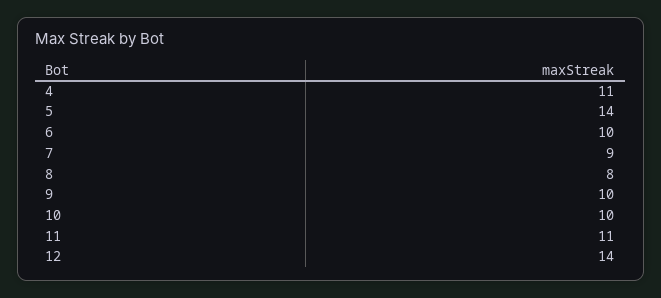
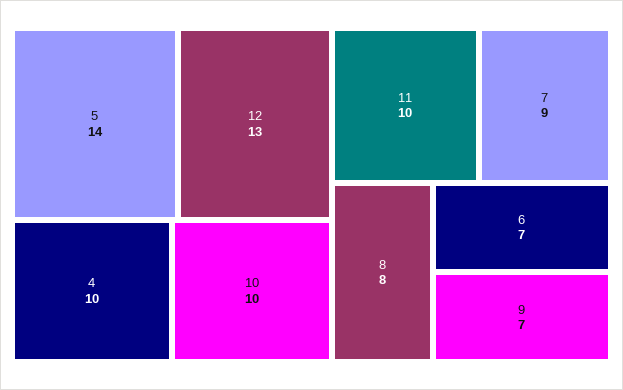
  {
-   "4": 11,
+   "4": 10,
    "5": 14,
-   "6": 10,
+   "6": 7,
    "7": 9,
    "8": 8,
-   "9": 10,
+   "9": 7,
    "10": 10,
-   "11": 11,
+   "11": 10,
-   "12": 14
+   "12": 13
  }

